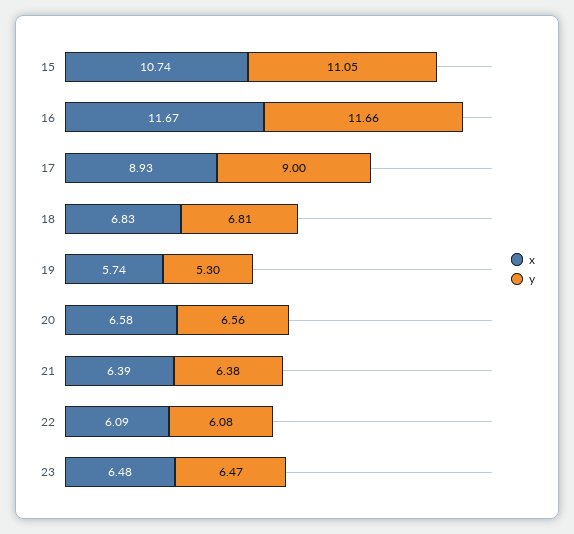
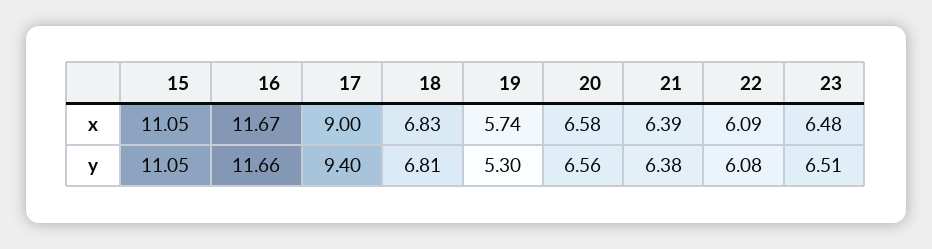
  {
    "x": {
-     "15": 10.74,
+     "15": 11.05,
      "16": 11.67,
-     "17": 8.93,
+     "17": 9,
      "18": 6.83,
      "19": 5.74,
      "20": 6.58,
      "21": 6.39,
      "22": 6.09,
      "23": 6.48
    },
    "y": {
      "15": 11.05,
      "16": 11.66,
-     "17": 9,
+     "17": 9.4,
      "18": 6.81,
      "19": 5.3,
      "20": 6.56,
      "21": 6.38,
      "22": 6.08,
-     "23": 6.47
+     "23": 6.51
    }
  }

